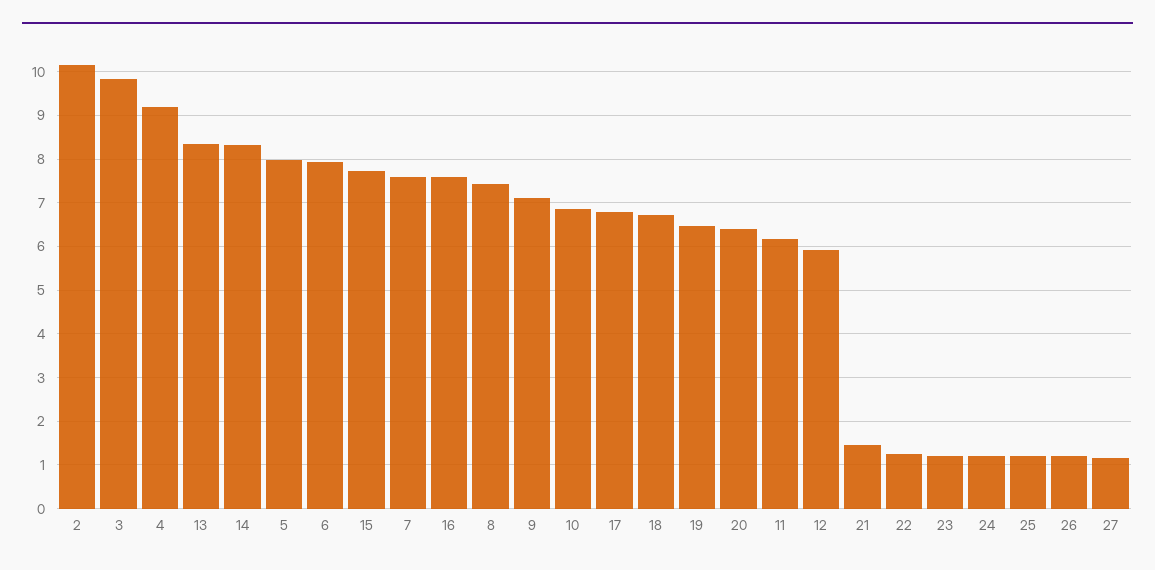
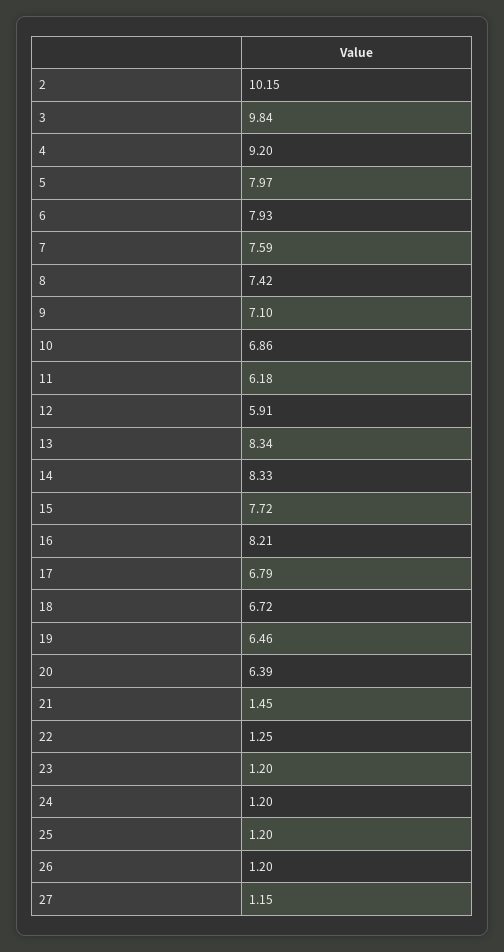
  {
    "2": 10.15,
    "3": 9.84,
    "4": 9.2,
    "13": 8.34,
    "14": 8.33,
    "5": 7.97,
    "6": 7.93,
    "15": 7.72,
    "7": 7.59,
-   "16": 7.6,
+   "16": 8.21,
    "8": 7.42,
    "9": 7.1,
    "10": 6.86,
    "17": 6.79,
    "18": 6.72,
    "19": 6.46,
    "20": 6.39,
    "11": 6.18,
    "12": 5.91,
    "21": 1.45,
    "22": 1.25,
    "23": 1.2,
    "24": 1.2,
    "25": 1.2,
    "26": 1.2,
    "27": 1.15
  }

